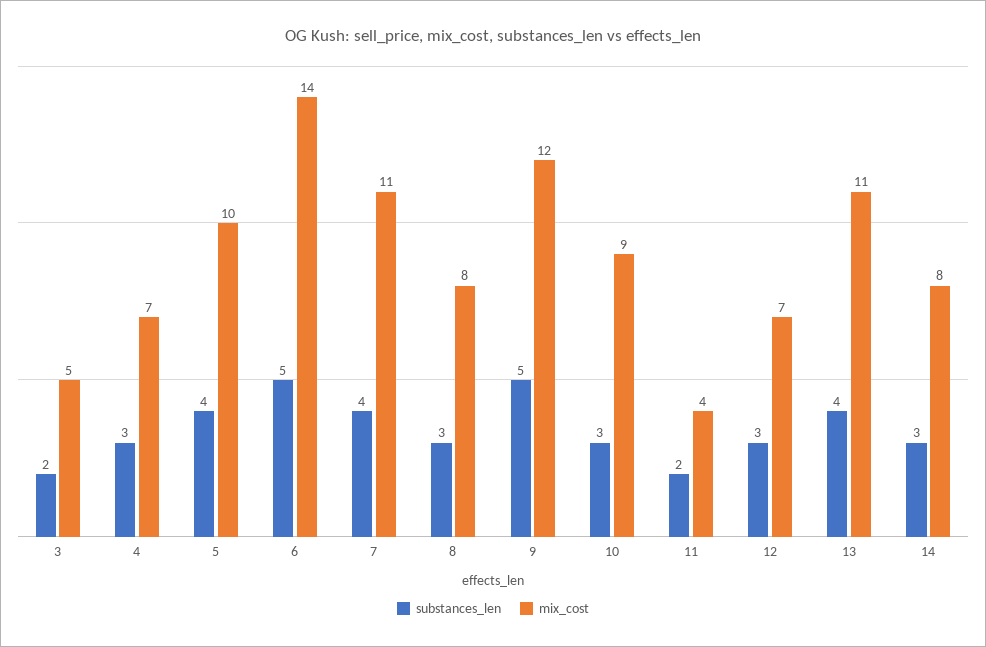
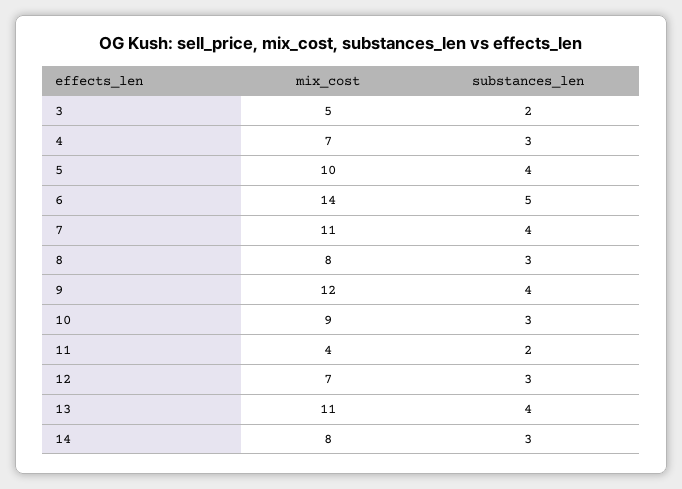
  {
    "substances_len": {
      "3": 2,
      "4": 3,
      "5": 4,
      "6": 5,
      "7": 4,
      "8": 3,
-     "9": 5,
+     "9": 4,
      "10": 3,
      "11": 2,
      "12": 3,
      "13": 4,
      "14": 3
    },
    "mix_cost": {
      "3": 5,
      "4": 7,
      "5": 10,
      "6": 14,
      "7": 11,
      "8": 8,
      "9": 12,
      "10": 9,
      "11": 4,
      "12": 7,
      "13": 11,
      "14": 8
    }
  }

